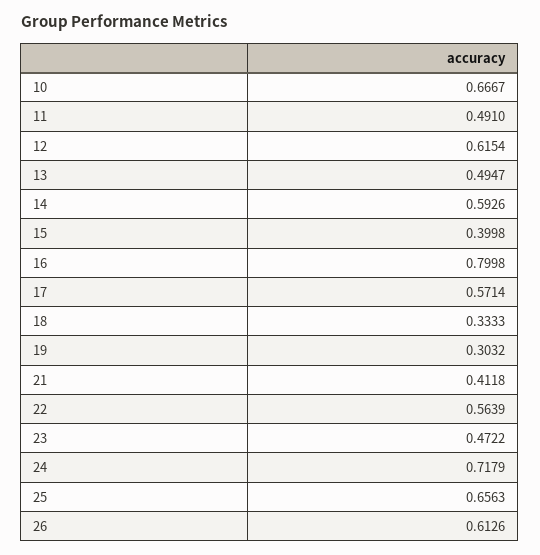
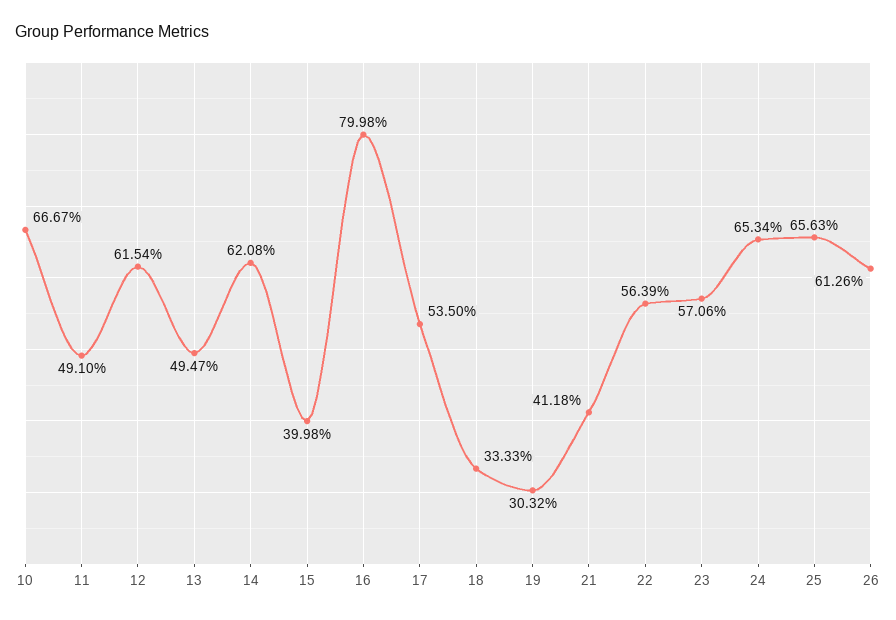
  {
    "10": 0.6667,
    "11": 0.491,
    "12": 0.6154,
    "13": 0.4947,
-   "14": 0.5926,
+   "14": 0.6208,
    "15": 0.3998,
    "16": 0.7998,
-   "17": 0.5714,
+   "17": 0.535,
    "18": 0.3333,
    "19": 0.3032,
    "21": 0.4118,
    "22": 0.5639,
-   "23": 0.4722,
+   "23": 0.5706,
-   "24": 0.7179,
+   "24": 0.6534,
    "25": 0.6563,
    "26": 0.6126
  }

